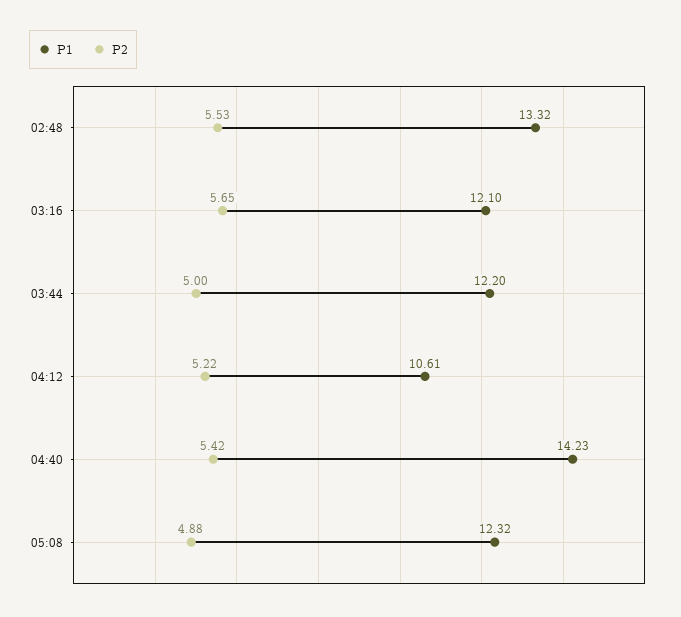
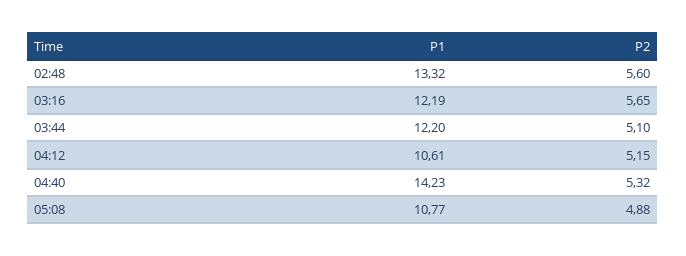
  {
    "P1": {
      "02:48": 13.32,
-     "03:16": 12.1,
+     "03:16": 12.19,
      "03:44": 12.2,
      "04:12": 10.61,
      "04:40": 14.23,
-     "05:08": 12.32
+     "05:08": 10.77
    },
    "P2": {
-     "02:48": 5.53,
+     "02:48": 5.6,
      "03:16": 5.65,
-     "03:44": 5,
+     "03:44": 5.1,
-     "04:12": 5.22,
+     "04:12": 5.15,
-     "04:40": 5.42,
+     "04:40": 5.32,
      "05:08": 4.88
    }
  }

